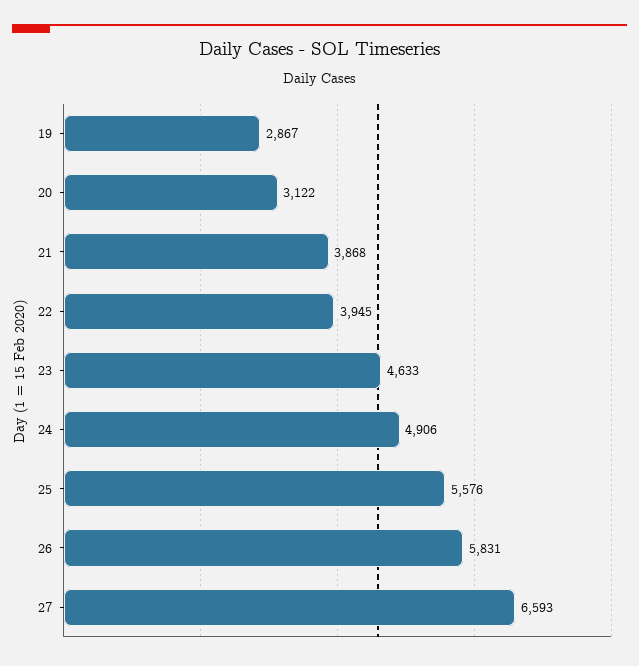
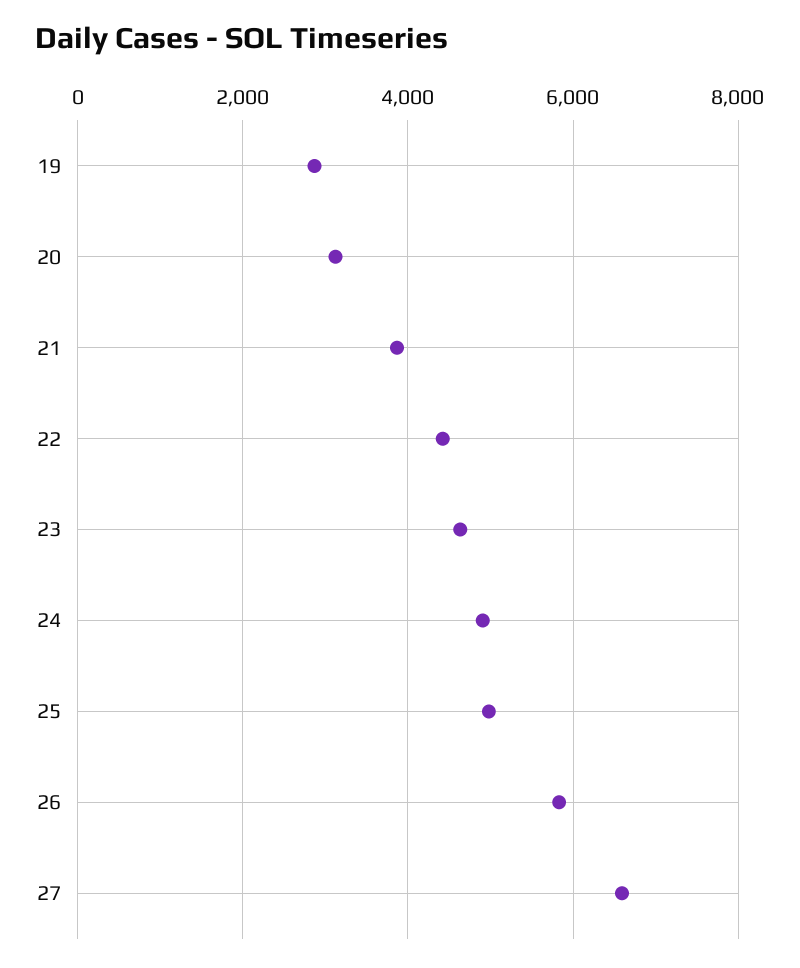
  {
    "19": 2867,
    "20": 3122,
    "21": 3868,
-   "22": 3945,
+   "22": 4400,
    "23": 4633,
    "24": 4906,
-   "25": 5576,
+   "25": 5000,
    "26": 5831,
    "27": 6593
  }

